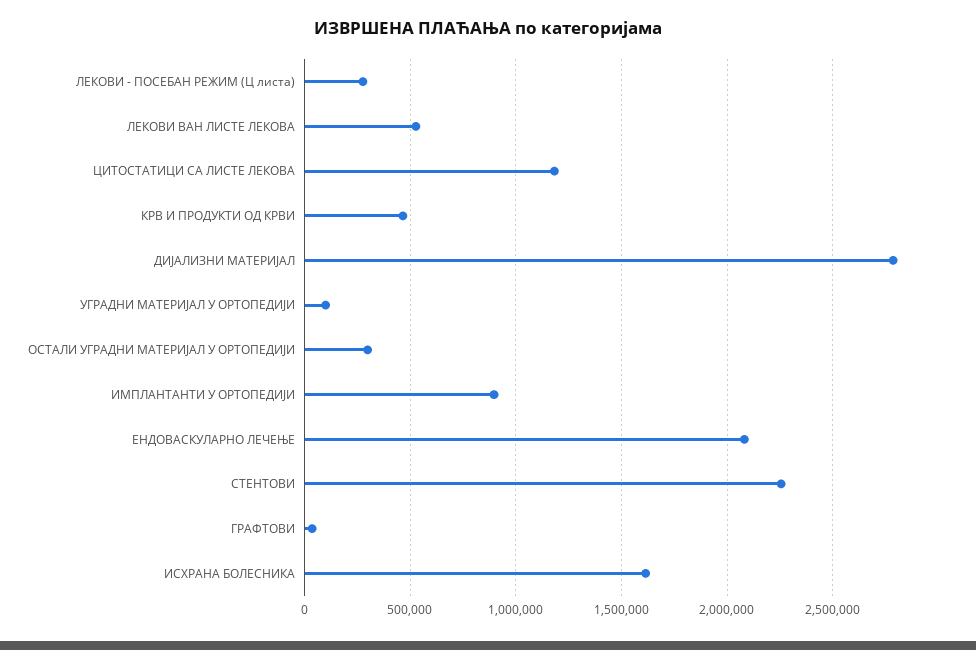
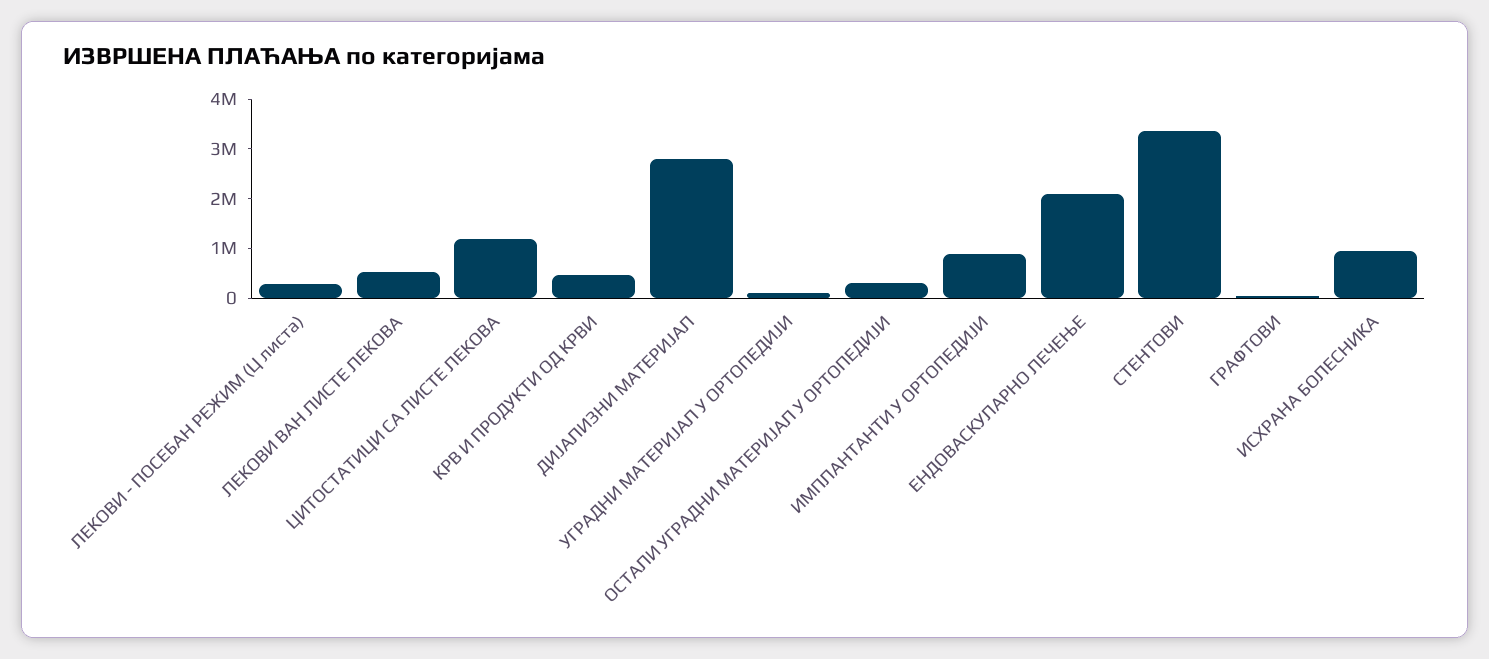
  {
    "ЛЕКОВИ - ПОСЕБАН РЕЖИМ (Ц листа)": 250000,
    "ЛЕКОВИ ВАН ЛИСТЕ ЛЕКОВА": 550000,
    "ЦИТОСТАТИЦИ СА ЛИСТЕ ЛЕКОВА": 1200000,
    "КРВ И ПРОДУКТИ ОД КРВИ": 450000,
    "ДИЈАЛИЗНИ МАТЕРИЈАЛ": 2800000,
    "УГРАДНИ МАТЕРИЈАЛ У ОРТОПЕДИЈИ": 100000,
    "ОСТАЛИ УГРАДНИ МАТЕРИЈАЛ У ОРТОПЕДИЈИ": 300000,
    "ИМПЛАНТАНТИ У ОРТОПЕДИЈИ": 900000,
    "ЕНДОВАСКУЛАРНО ЛЕЧЕЊЕ": 2100000,
-   "СТЕНТОВИ": 2250000,
+   "СТЕНТОВИ": 3400000,
    "ГРАФТОВИ": 50000,
-   "ИСХРАНА БОЛЕСНИКА": 1600000
+   "ИСХРАНА БОЛЕСНИКА": 1000000
  }

